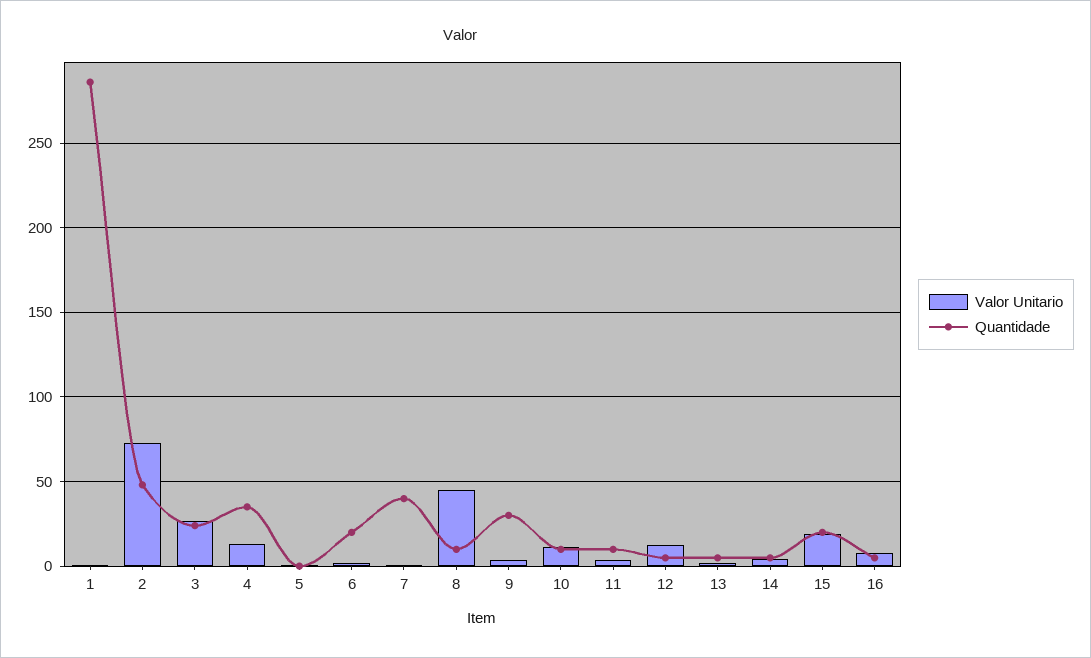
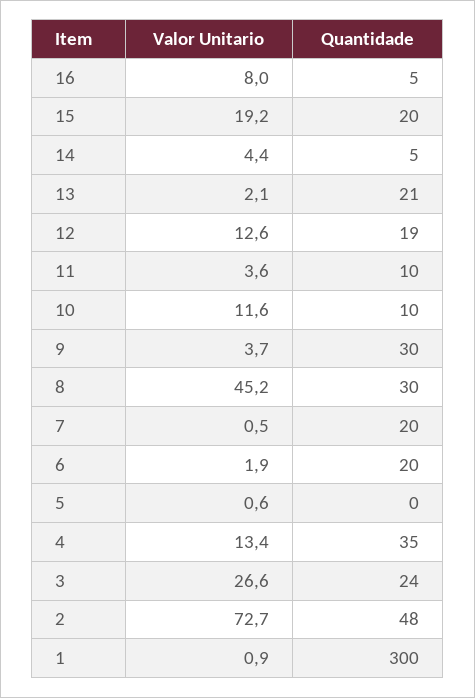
  {
    "Valor Unitario": {
      "1": 0.9,
      "2": 72.7,
      "3": 26.6,
      "4": 13.4,
      "5": 0.6,
      "6": 1.9,
      "7": 0.5,
      "8": 45.2,
      "9": 3.7,
      "10": 11.6,
      "11": 3.6,
      "12": 12.6,
      "13": 2.1,
      "14": 4.4,
      "15": 19.2,
      "16": 8
    },
    "Quantidade": {
-     "1": 285,
+     "1": 300,
      "2": 48,
      "3": 24,
      "4": 35,
      "5": 0,
      "6": 20,
-     "7": 40,
+     "7": 20,
-     "8": 10,
+     "8": 30,
      "9": 30,
      "10": 10,
      "11": 10,
-     "12": 5,
+     "12": 19,
-     "13": 5,
+     "13": 21,
      "14": 5,
      "15": 20,
      "16": 5
    }
  }

